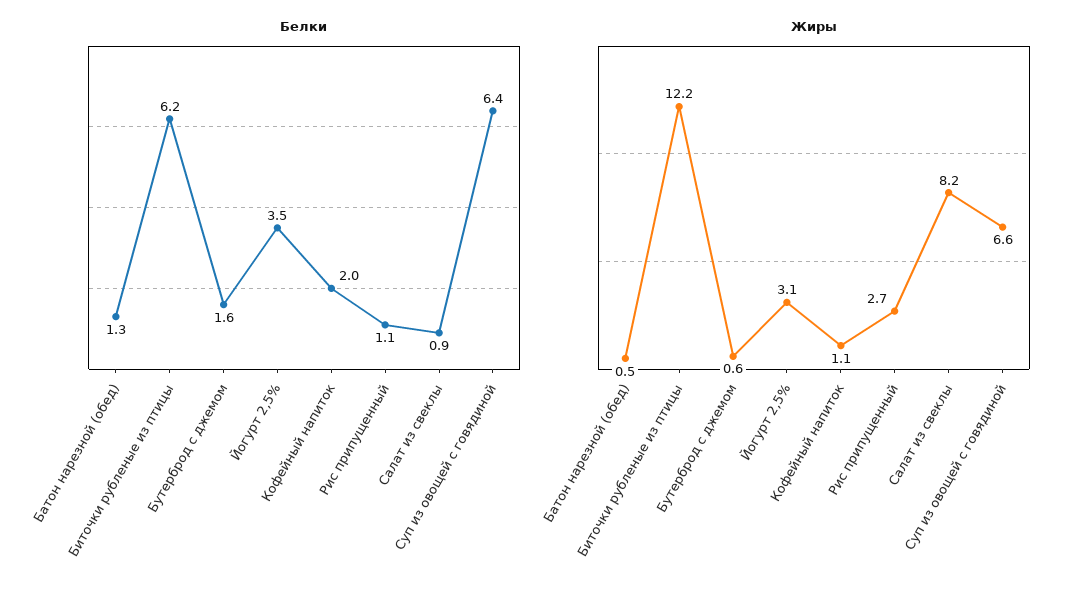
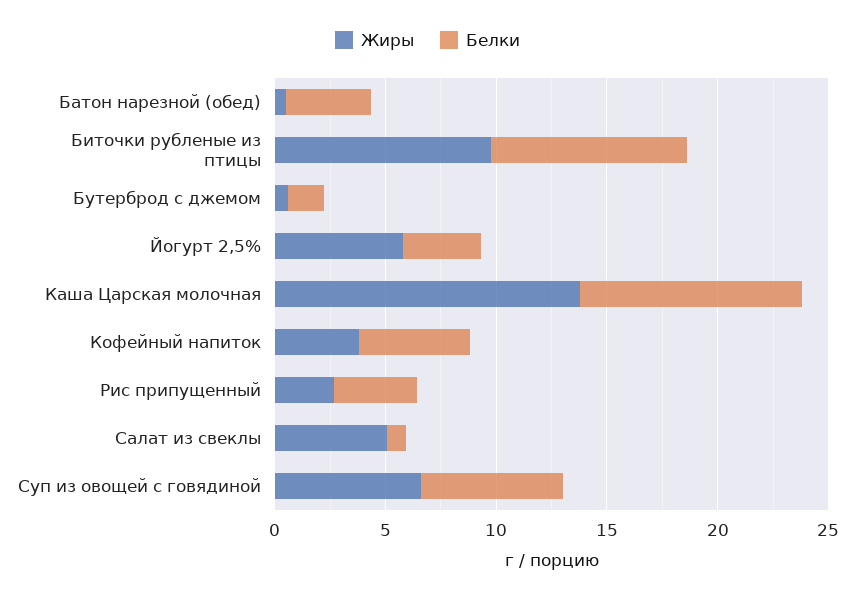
  {
    "Белки": {
-     "Батон нарезной (обед)": 1.3,
+     "Батон нарезной (обед)": 4,
-     "Биточки рубленые из птицы": 6.2,
+     "Биточки рубленые из птицы": 9,
      "Бутерброд с джемом": 1.6,
      "Йогурт 2,5%": 3.5,
-     "Кофейный напиток": 2,
+     "Кофейный напиток": 5,
-     "Рис припущенный": 1.1,
+     "Рис припущенный": 4,
      "Салат из свеклы": 0.9,
-     "Суп из овощей с говядиной": 6.4
+     "Суп из овощей с говядиной": 6.4,
+     "Каша Царская молочная": 10
    },
    "Жиры": {
      "Батон нарезной (обед)": 0.5,
-     "Биточки рубленые из птицы": 12.2,
+     "Биточки рубленые из птицы": 10,
      "Бутерброд с джемом": 0.6,
-     "Йогурт 2,5%": 3.1,
+     "Йогурт 2,5%": 6,
-     "Кофейный напиток": 1.1,
+     "Кофейный напиток": 4,
      "Рис припущенный": 2.7,
-     "Салат из свеклы": 8.2,
+     "Салат из свеклы": 5,
-     "Суп из овощей с говядиной": 6.6
+     "Суп из овощей с говядиной": 6.6,
+     "Каша Царская молочная": 14
    }
  }

